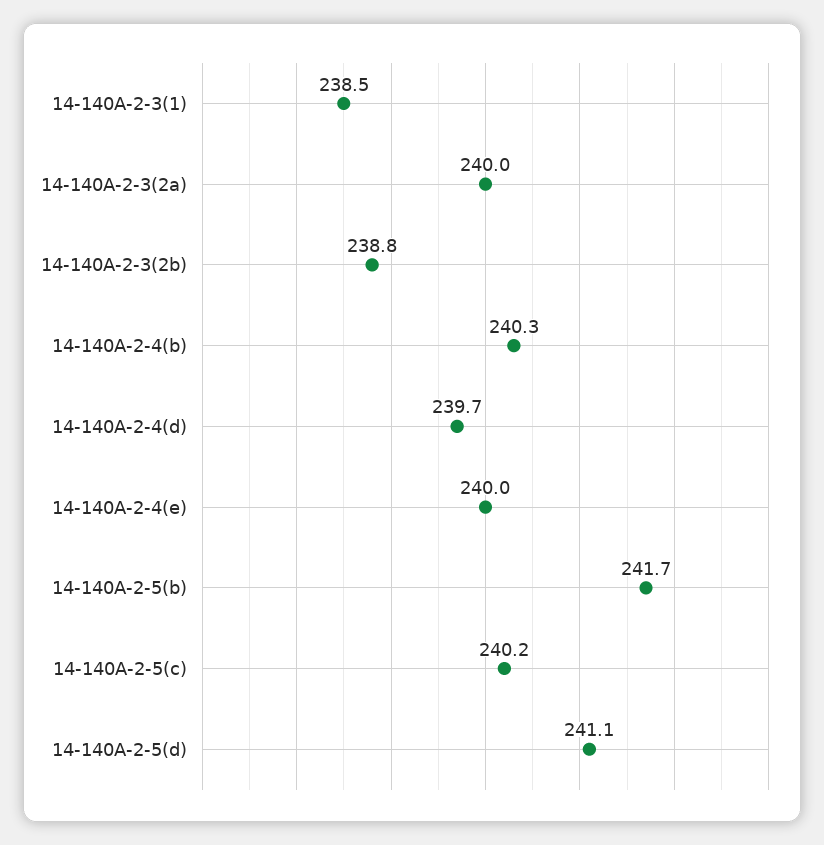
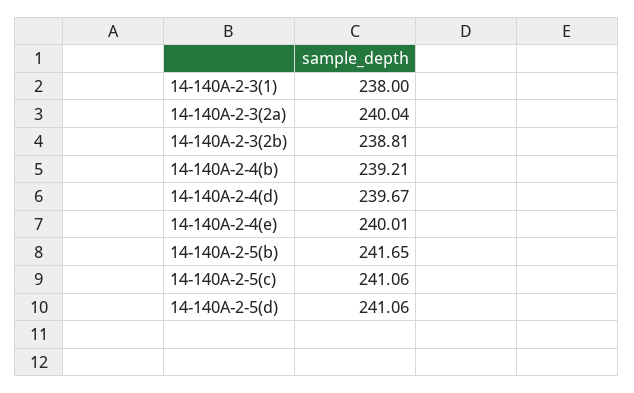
  {
-   "14-140A-2-3(1)": 238.5,
+   "14-140A-2-3(1)": 238,
    "14-140A-2-3(2a)": 240.04,
    "14-140A-2-3(2b)": 238.81,
-   "14-140A-2-4(b)": 240.3,
+   "14-140A-2-4(b)": 239.21,
    "14-140A-2-4(d)": 239.67,
    "14-140A-2-4(e)": 240.01,
    "14-140A-2-5(b)": 241.65,
-   "14-140A-2-5(c)": 240.2,
+   "14-140A-2-5(c)": 241.06,
    "14-140A-2-5(d)": 241.06
  }

